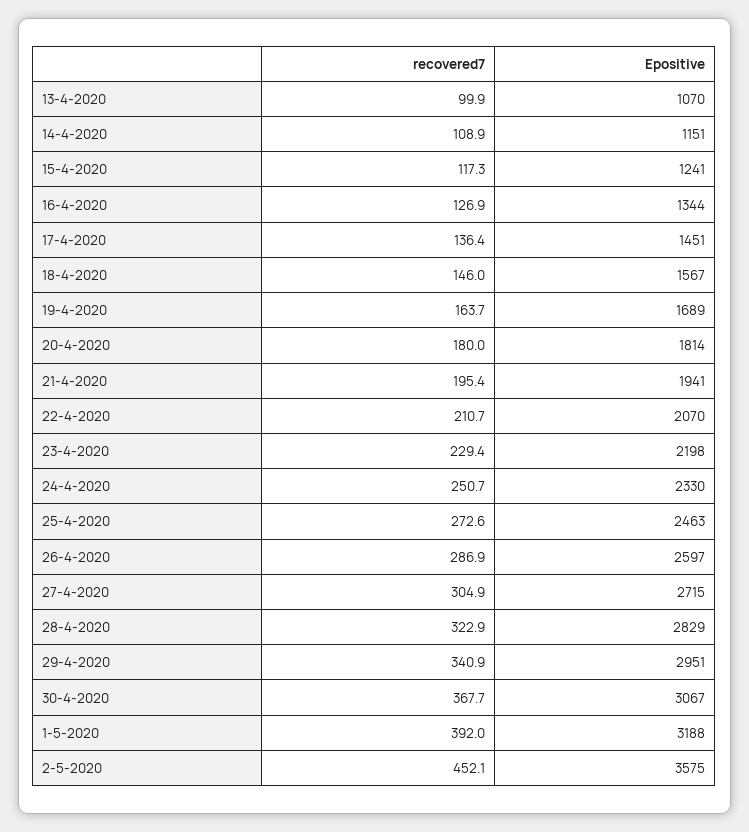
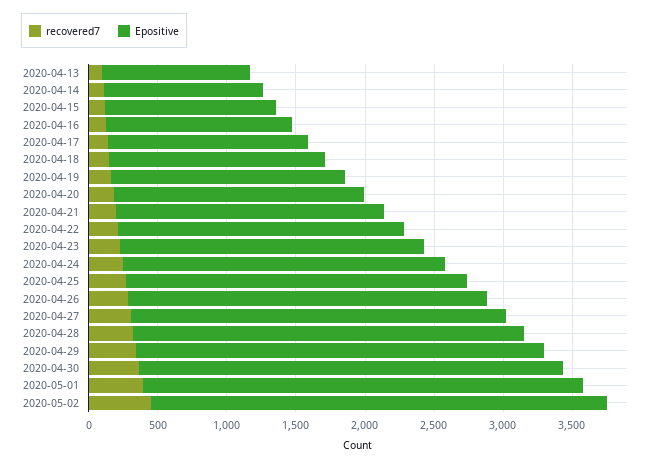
  {
    "recovered7": {
      "13-4-2020": 99.9,
      "14-4-2020": 108.9,
      "15-4-2020": 117.3,
      "16-4-2020": 126.9,
      "17-4-2020": 136.4,
      "18-4-2020": 146,
      "19-4-2020": 163.7,
      "20-4-2020": 180,
      "21-4-2020": 195.4,
      "22-4-2020": 210.7,
      "23-4-2020": 229.4,
      "24-4-2020": 250.7,
      "25-4-2020": 272.6,
      "26-4-2020": 286.9,
      "27-4-2020": 304.9,
      "28-4-2020": 322.9,
      "29-4-2020": 340.9,
      "30-4-2020": 367.7,
      "1-5-2020": 392,
      "2-5-2020": 452.1
    },
    "Epositive": {
      "13-4-2020": 1070,
      "14-4-2020": 1151,
      "15-4-2020": 1241,
      "16-4-2020": 1344,
      "17-4-2020": 1451,
      "18-4-2020": 1567,
      "19-4-2020": 1689,
      "20-4-2020": 1814,
      "21-4-2020": 1941,
      "22-4-2020": 2070,
      "23-4-2020": 2198,
      "24-4-2020": 2330,
      "25-4-2020": 2463,
      "26-4-2020": 2597,
      "27-4-2020": 2715,
      "28-4-2020": 2829,
      "29-4-2020": 2951,
      "30-4-2020": 3067,
      "1-5-2020": 3188,
-     "2-5-2020": 3575
+     "2-5-2020": 3300
    }
  }

